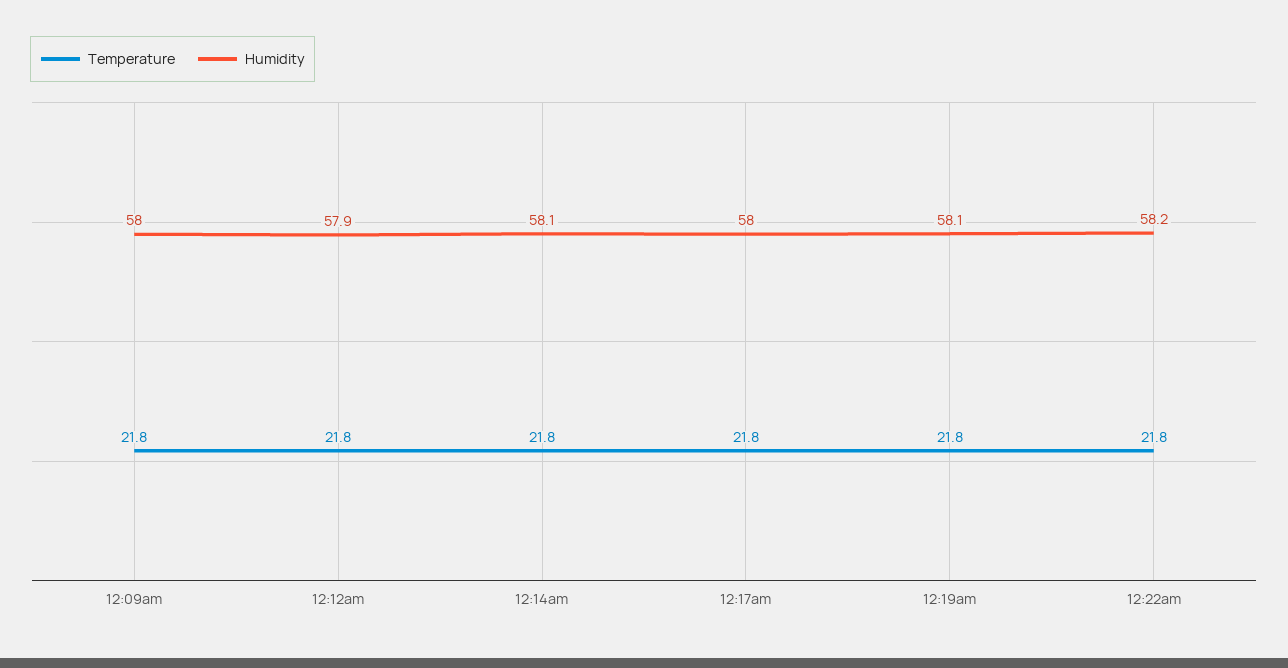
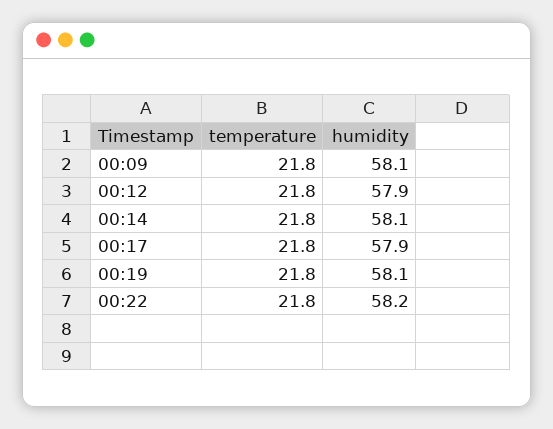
  {
    "Temperature": {
      "12:09am": 21.8,
      "12:12am": 21.8,
      "12:14am": 21.8,
      "12:17am": 21.8,
      "12:19am": 21.8,
      "12:22am": 21.8
    },
    "Humidity": {
-     "12:09am": 58,
+     "12:09am": 58.1,
      "12:12am": 57.9,
      "12:14am": 58.1,
-     "12:17am": 58,
+     "12:17am": 57.9,
      "12:19am": 58.1,
      "12:22am": 58.2
    }
  }

